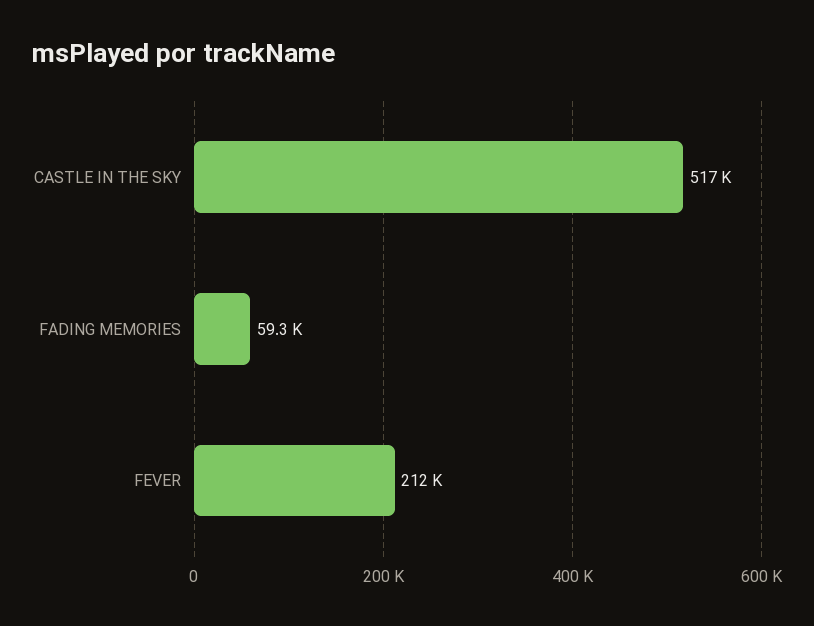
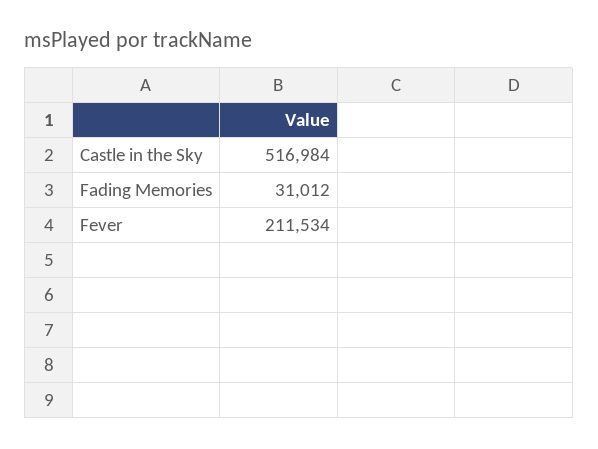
  {
    "CASTLE IN THE SKY": 516984,
-   "FADING MEMORIES": 59300,
+   "FADING MEMORIES": 31012,
    "FEVER": 211534
  }

